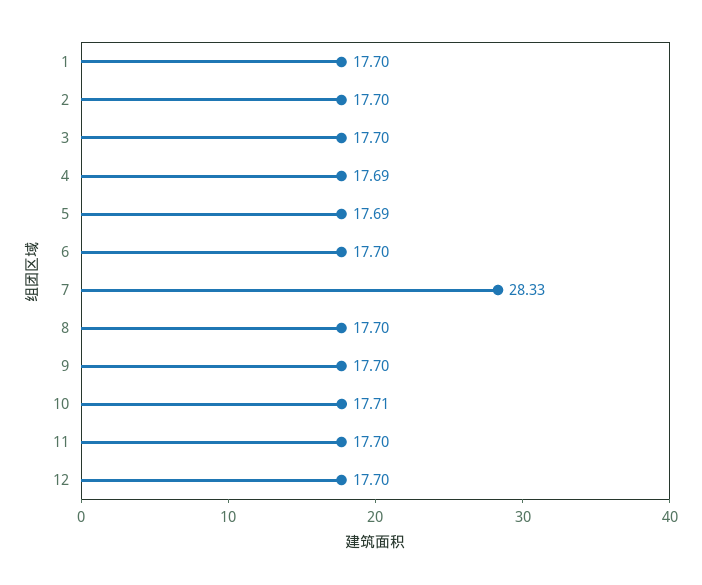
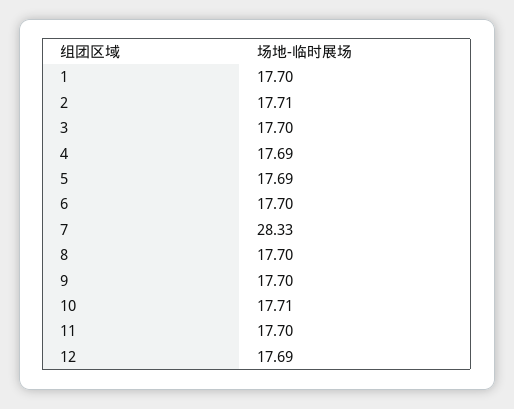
  {
    "1": 17.7,
-   "2": 17.7,
+   "2": 17.71,
    "3": 17.7,
    "4": 17.69,
    "5": 17.69,
    "6": 17.7,
    "7": 28.33,
    "8": 17.7,
    "9": 17.7,
    "10": 17.71,
    "11": 17.7,
-   "12": 17.7
+   "12": 17.69
  }

